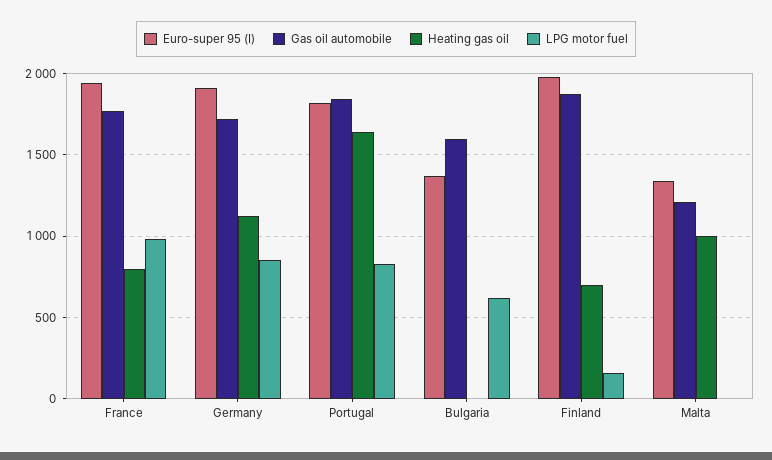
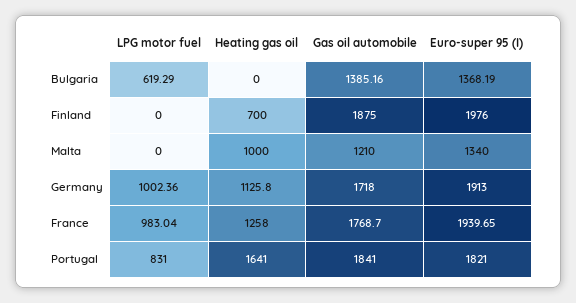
  {
    "Euro-super 95 (I)": {
      "France": 1939.65,
      "Germany": 1913,
      "Portugal": 1821,
      "Bulgaria": 1368.19,
      "Finland": 1976,
      "Malta": 1340
    },
    "Gas oil automobile": {
      "France": 1768.7,
      "Germany": 1718,
      "Portugal": 1841,
-     "Bulgaria": 1600,
+     "Bulgaria": 1385.16,
      "Finland": 1875,
      "Malta": 1210
    },
    "Heating gas oil": {
-     "France": 800,
+     "France": 1258,
      "Germany": 1125.8,
      "Portugal": 1641,
      "Bulgaria": 0,
      "Finland": 700,
      "Malta": 1000
    },
    "LPG motor fuel": {
      "France": 983.04,
-     "Germany": 850,
+     "Germany": 1002.36,
      "Portugal": 831,
      "Bulgaria": 619.29,
-     "Finland": 150,
+     "Finland": 0,
      "Malta": 0
    }
  }

